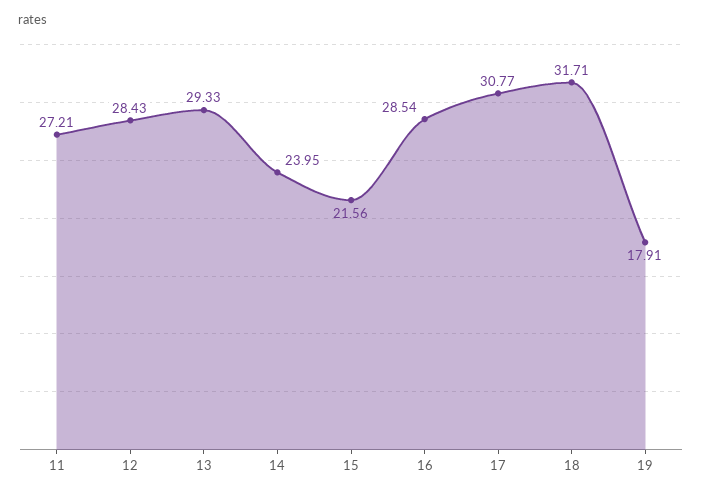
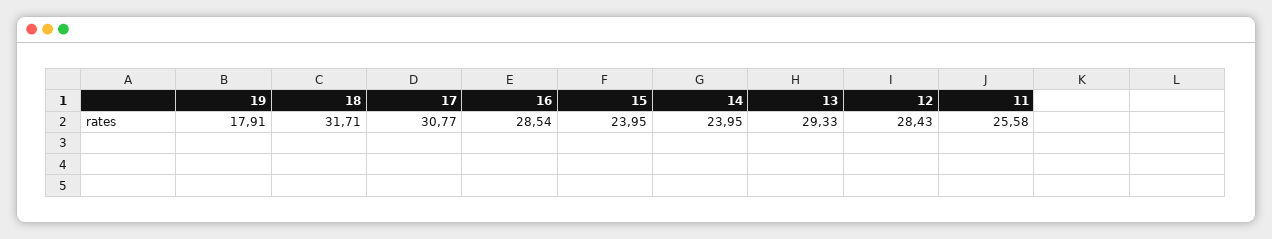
  {
-   "11": 27.21,
+   "11": 25.58,
    "12": 28.43,
    "13": 29.33,
    "14": 23.95,
-   "15": 21.56,
+   "15": 23.95,
    "16": 28.54,
    "17": 30.77,
    "18": 31.71,
    "19": 17.91
  }

